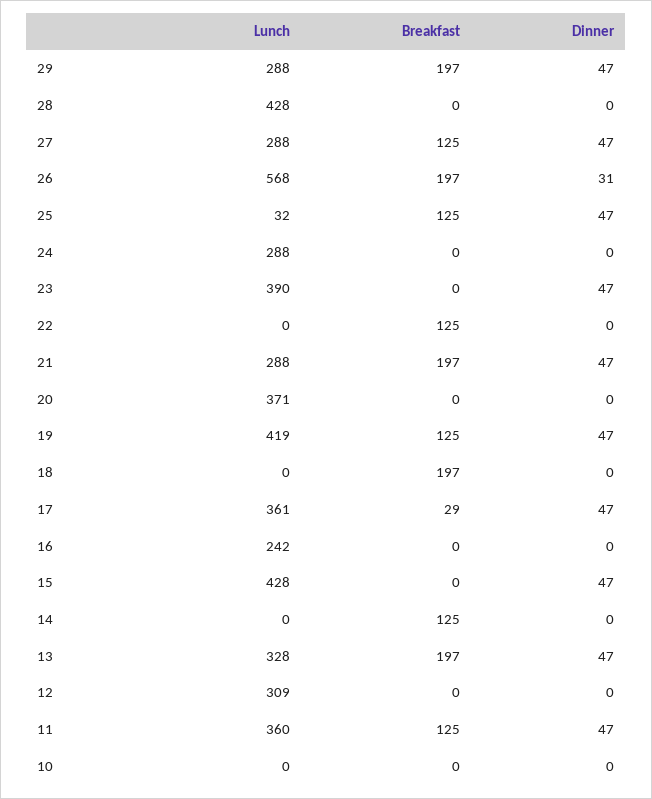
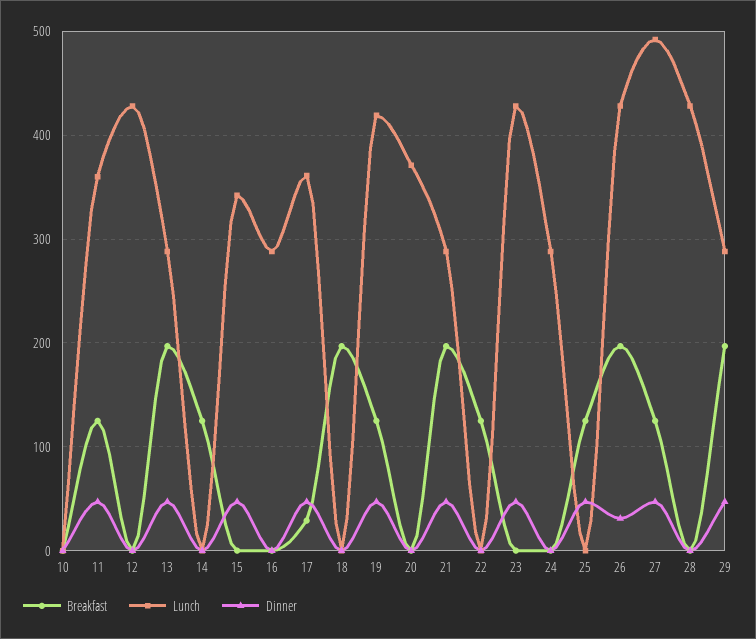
  {
    "Lunch": {
      "29": 288,
      "28": 428,
-     "27": 288,
+     "27": 490,
-     "26": 568,
+     "26": 430,
-     "25": 32,
+     "25": 0,
      "24": 288,
-     "23": 390,
+     "23": 430,
      "22": 0,
      "21": 288,
      "20": 371,
      "19": 419,
      "18": 0,
      "17": 361,
-     "16": 242,
+     "16": 290,
-     "15": 428,
+     "15": 340,
      "14": 0,
-     "13": 328,
+     "13": 290,
-     "12": 309,
+     "12": 430,
      "11": 360,
      "10": 0
    },
    "Breakfast": {
      "29": 197,
      "28": 0,
      "27": 125,
      "26": 197,
      "25": 125,
      "24": 0,
      "23": 0,
      "22": 125,
      "21": 197,
      "20": 0,
      "19": 125,
      "18": 197,
      "17": 29,
      "16": 0,
      "15": 0,
      "14": 125,
      "13": 197,
      "12": 0,
      "11": 125,
      "10": 0
    },
    "Dinner": {
      "29": 47,
      "28": 0,
      "27": 47,
      "26": 31,
      "25": 47,
      "24": 0,
      "23": 47,
      "22": 0,
      "21": 47,
      "20": 0,
      "19": 47,
      "18": 0,
      "17": 47,
      "16": 0,
      "15": 47,
      "14": 0,
      "13": 47,
      "12": 0,
      "11": 47,
      "10": 0
    }
  }

